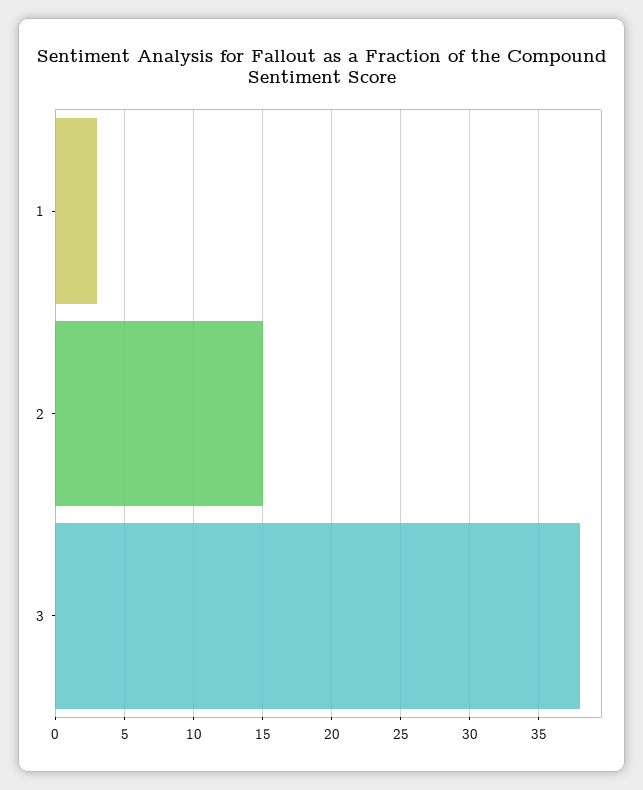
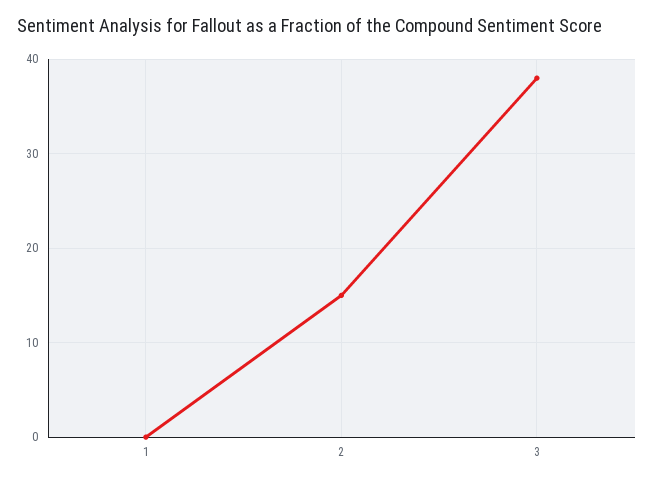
  {
-   "1": 3,
+   "1": 0,
    "2": 15,
    "3": 38
  }

